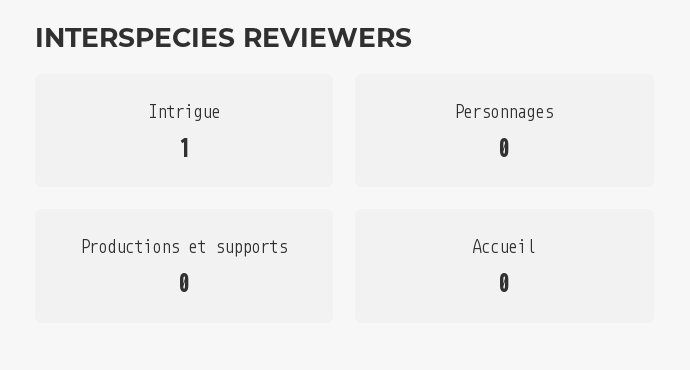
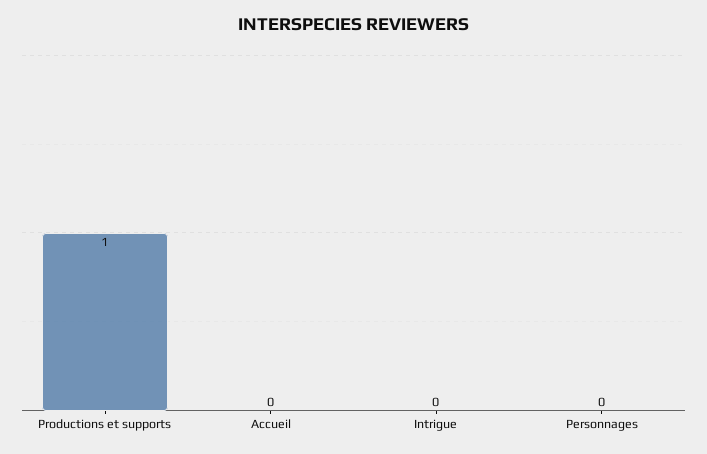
  {
-   "Intrigue": 1,
+   "Intrigue": 0,
    "Personnages": 0,
-   "Productions et supports": 0,
+   "Productions et supports": 1,
    "Accueil": 0
  }

